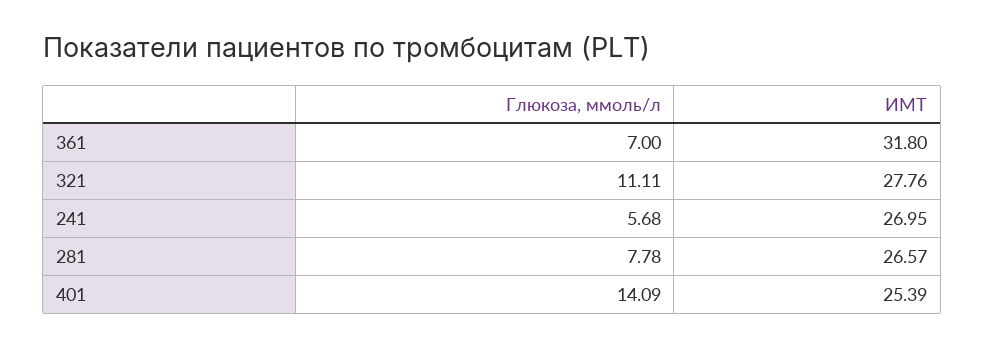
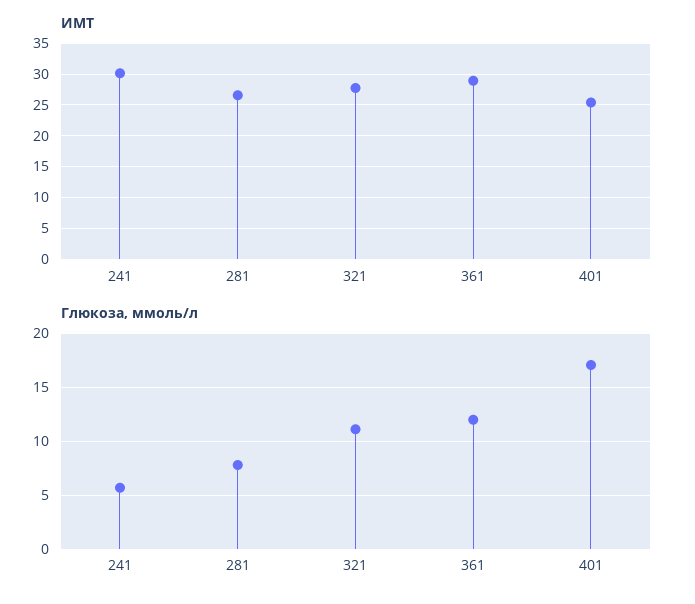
  {
    "Глюкоза, ммоль/л": {
-     "361": 7,
+     "361": 12,
      "321": 11.11,
      "241": 5.68,
      "281": 7.78,
-     "401": 14.09
+     "401": 17
    },
    "ИМТ": {
-     "361": 31.8,
+     "361": 29,
      "321": 27.76,
-     "241": 26.95,
+     "241": 30,
      "281": 26.57,
      "401": 25.39
    }
  }

